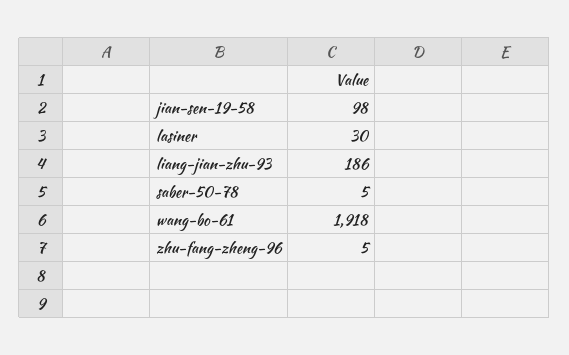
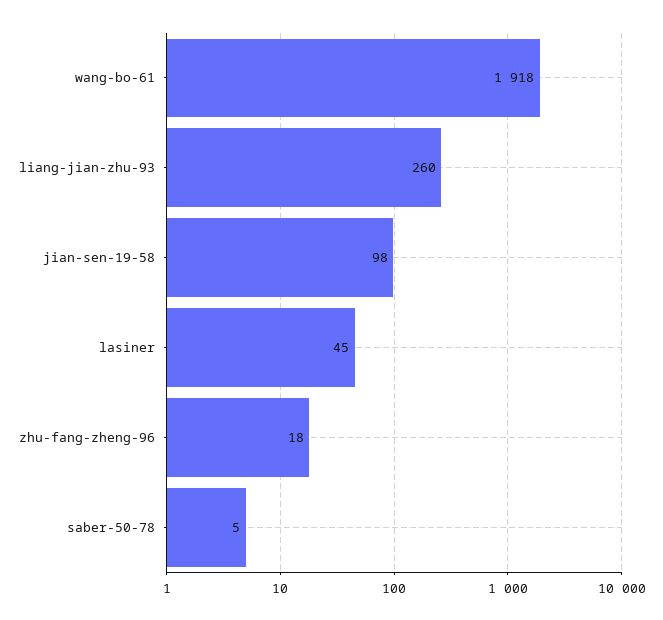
  {
    "jian-sen-19-58": 98,
-   "lasiner": 30,
+   "lasiner": 45,
-   "liang-jian-zhu-93": 186,
+   "liang-jian-zhu-93": 260,
    "saber-50-78": 5,
    "wang-bo-61": 1918,
-   "zhu-fang-zheng-96": 5
+   "zhu-fang-zheng-96": 18
  }

